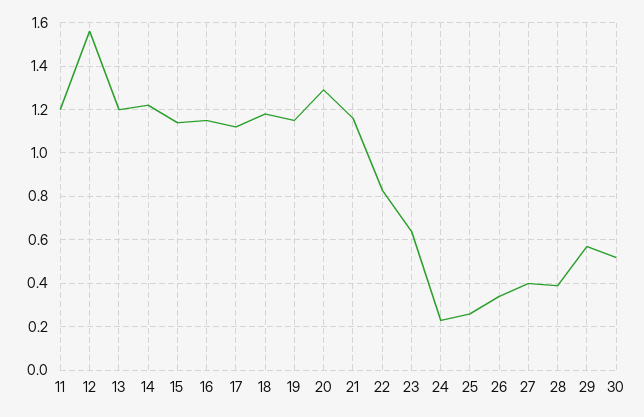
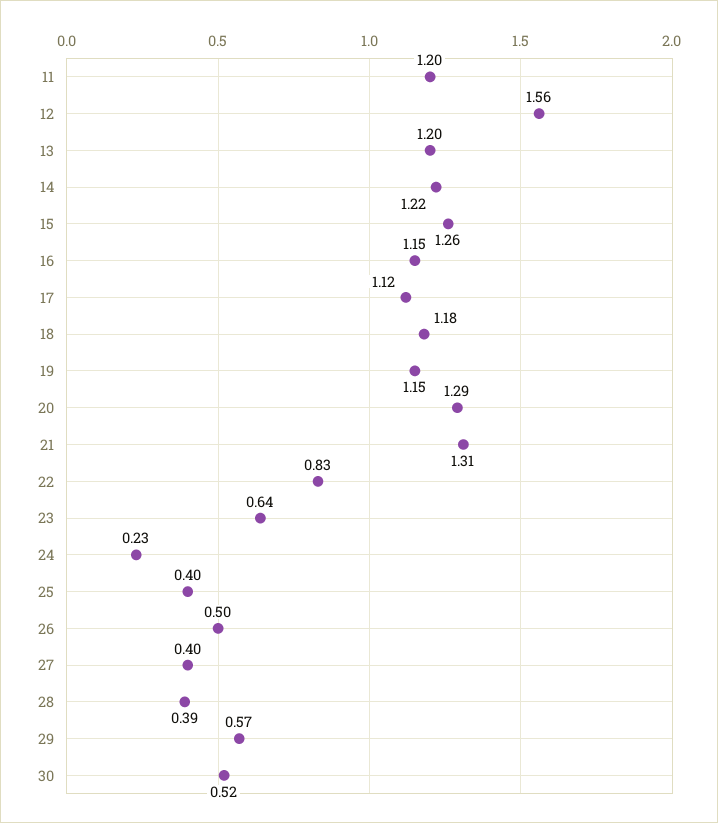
  {
    "11": 1.2,
    "12": 1.56,
    "13": 1.2,
    "14": 1.22,
-   "15": 1.15,
+   "15": 1.26,
    "16": 1.15,
    "17": 1.12,
    "18": 1.18,
    "19": 1.15,
    "20": 1.29,
-   "21": 1.15,
+   "21": 1.31,
    "22": 0.83,
    "23": 0.64,
    "24": 0.23,
-   "25": 0.25,
+   "25": 0.4,
-   "26": 0.35,
+   "26": 0.5,
    "27": 0.4,
    "28": 0.39,
    "29": 0.57,
    "30": 0.52
  }

